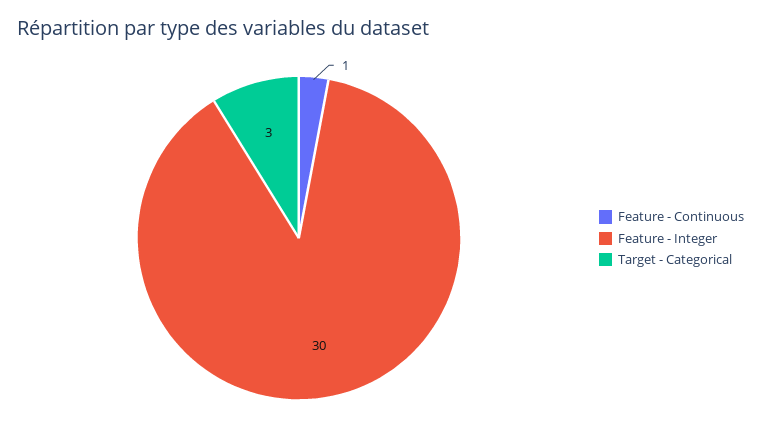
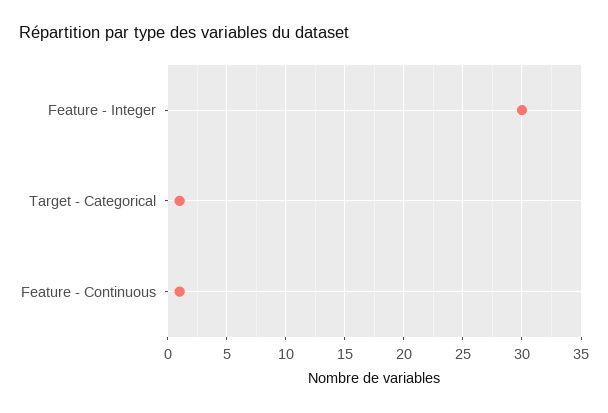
  {
    "Feature - Continuous": 1,
    "Feature - Integer": 30,
-   "Target - Categorical": 3
+   "Target - Categorical": 1
  }

